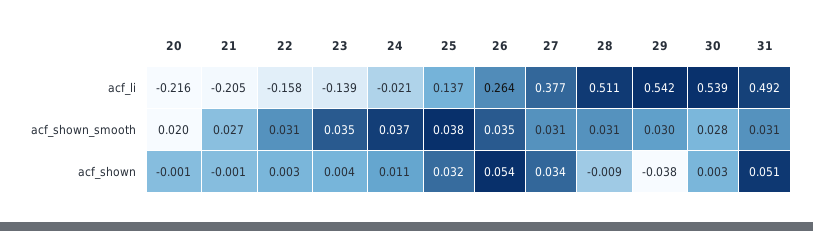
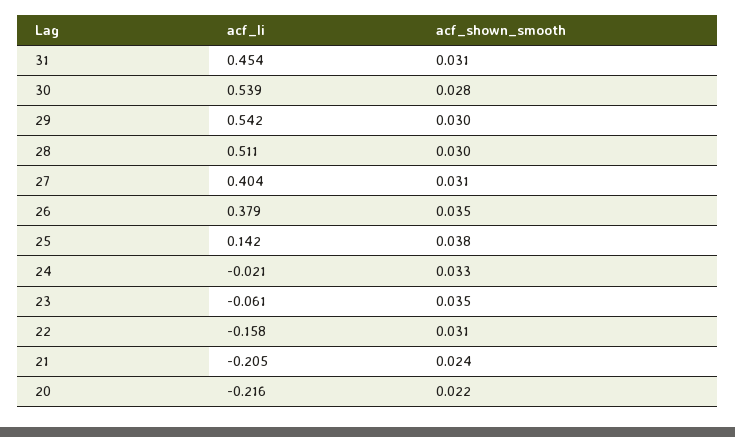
  {
    "20": {
      "acf_li": -0.216,
-     "acf_shown_smooth": 0.02,
+     "acf_shown_smooth": 0.022
-     "acf_shown": -0.001
    },
    "21": {
      "acf_li": -0.205,
-     "acf_shown_smooth": 0.027,
+     "acf_shown_smooth": 0.024
-     "acf_shown": -0.001
    },
    "22": {
      "acf_li": -0.158,
-     "acf_shown_smooth": 0.031,
+     "acf_shown_smooth": 0.031
-     "acf_shown": 0.003
    },
    "23": {
-     "acf_li": -0.139,
+     "acf_li": -0.061,
-     "acf_shown_smooth": 0.035,
+     "acf_shown_smooth": 0.035
-     "acf_shown": 0.004
    },
    "24": {
      "acf_li": -0.021,
-     "acf_shown_smooth": 0.037,
+     "acf_shown_smooth": 0.033
-     "acf_shown": 0.011
    },
    "25": {
-     "acf_li": 0.137,
+     "acf_li": 0.142,
-     "acf_shown_smooth": 0.038,
+     "acf_shown_smooth": 0.038
-     "acf_shown": 0.032
    },
    "26": {
-     "acf_li": 0.264,
+     "acf_li": 0.379,
-     "acf_shown_smooth": 0.035,
+     "acf_shown_smooth": 0.035
-     "acf_shown": 0.054
    },
    "27": {
-     "acf_li": 0.377,
+     "acf_li": 0.404,
-     "acf_shown_smooth": 0.031,
+     "acf_shown_smooth": 0.031
-     "acf_shown": 0.034
    },
    "28": {
      "acf_li": 0.511,
-     "acf_shown_smooth": 0.031,
+     "acf_shown_smooth": 0.03
-     "acf_shown": -0.009
    },
    "29": {
      "acf_li": 0.542,
-     "acf_shown_smooth": 0.03,
+     "acf_shown_smooth": 0.03
-     "acf_shown": -0.038
    },
    "30": {
      "acf_li": 0.539,
-     "acf_shown_smooth": 0.028,
+     "acf_shown_smooth": 0.028
-     "acf_shown": 0.003
    },
    "31": {
-     "acf_li": 0.492,
+     "acf_li": 0.454,
-     "acf_shown_smooth": 0.031,
+     "acf_shown_smooth": 0.031
-     "acf_shown": 0.051
    }
  }

